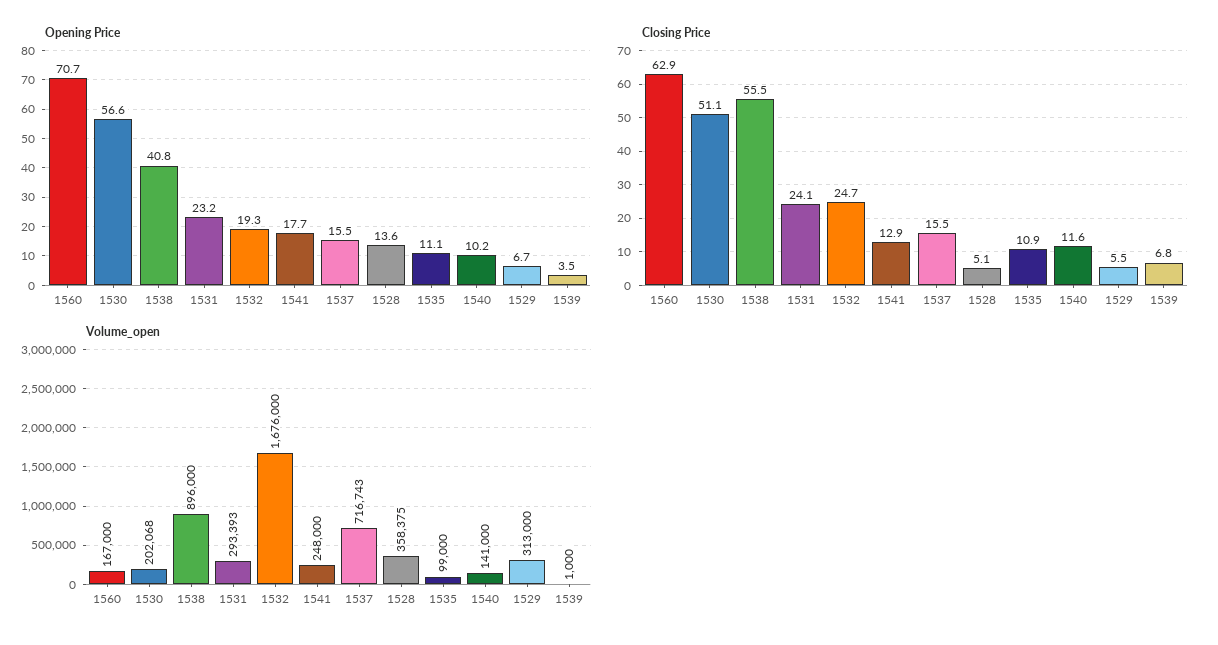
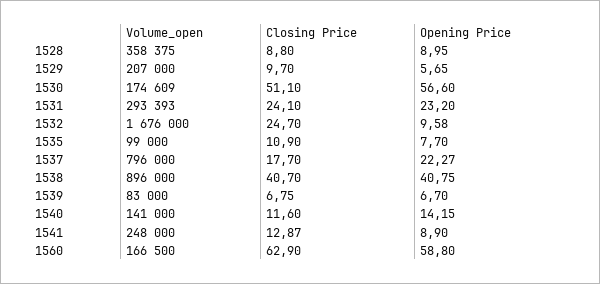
  {
    "Opening Price": {
-     "1560": 70.7,
+     "1560": 58.8,
      "1530": 56.6,
      "1538": 40.75,
      "1531": 23.2,
-     "1532": 19.3,
+     "1532": 9.58,
-     "1541": 17.7,
+     "1541": 8.9,
-     "1537": 15.5,
+     "1537": 22.27,
-     "1528": 13.6,
+     "1528": 8.95,
-     "1535": 11.1,
+     "1535": 7.7,
-     "1540": 10.2,
+     "1540": 14.15,
-     "1529": 6.7,
+     "1529": 5.65,
-     "1539": 3.5
+     "1539": 6.7
    },
    "Closing Price": {
      "1560": 62.9,
      "1530": 51.1,
-     "1538": 55.5,
+     "1538": 40.7,
      "1531": 24.1,
      "1532": 24.7,
      "1541": 12.87,
-     "1537": 15.5,
+     "1537": 17.7,
-     "1528": 5.1,
+     "1528": 8.8,
      "1535": 10.9,
      "1540": 11.6,
-     "1529": 5.5,
+     "1529": 9.7,
      "1539": 6.75
    },
    "Volume_open": {
-     "1560": 167000,
+     "1560": 166500,
-     "1530": 202068,
+     "1530": 174609,
      "1538": 896000,
      "1531": 293393,
      "1532": 1676000,
      "1541": 248000,
-     "1537": 716743,
+     "1537": 796000,
      "1528": 358375,
      "1535": 99000,
      "1540": 141000,
-     "1529": 313000,
+     "1529": 207000,
-     "1539": 1000
+     "1539": 83000
    }
  }

